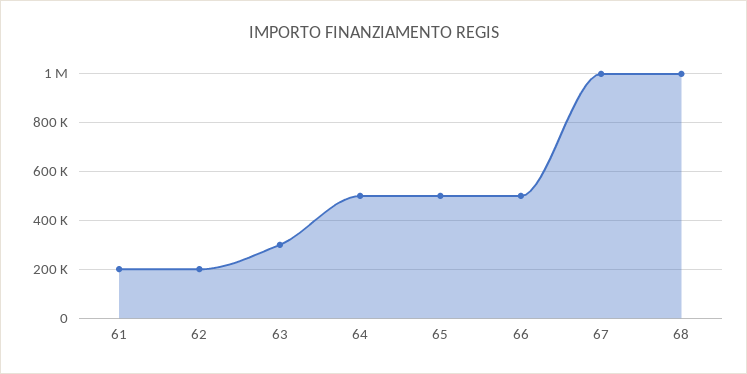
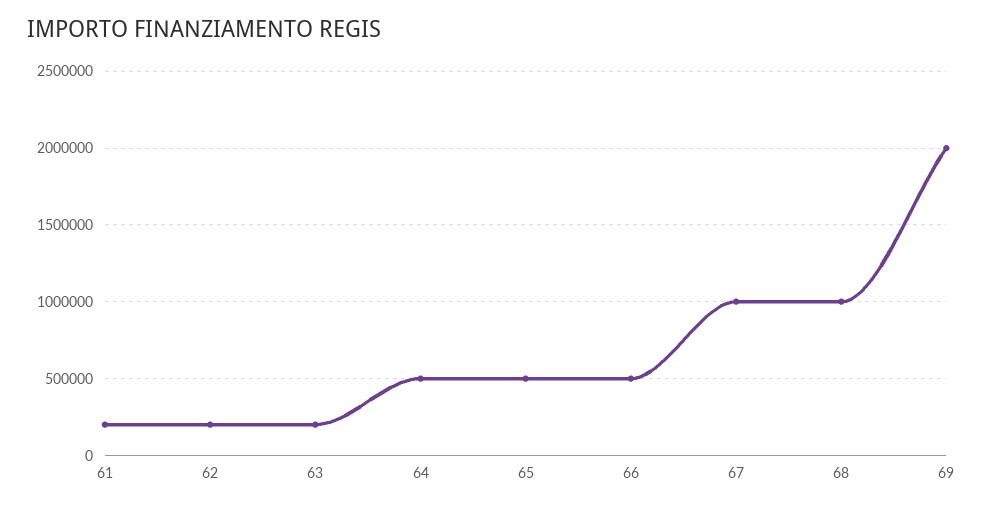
  {
    "61": 200000,
    "62": 200000,
-   "63": 300000,
+   "63": 200000,
    "64": 500000,
    "65": 500000,
    "66": 500000,
    "67": 1000000,
-   "68": 1000000
+   "68": 1000000,
+   "69": 2000000
  }

